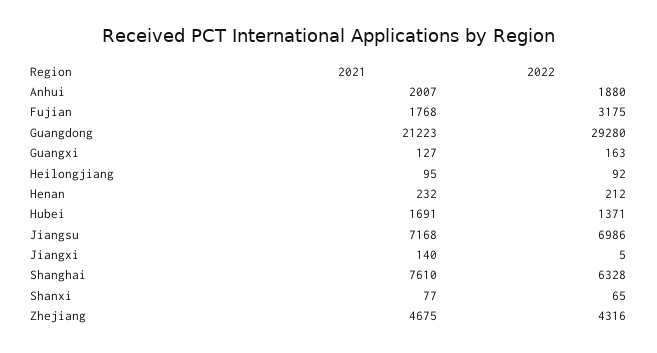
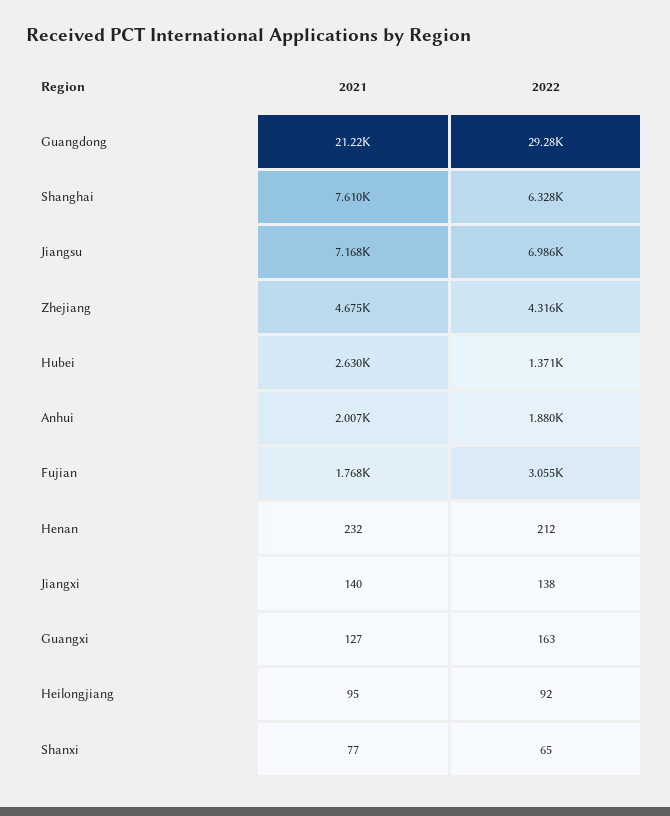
  {
    "2021": {
      "Anhui": 2007,
      "Fujian": 1768,
      "Guangdong": 21223,
      "Guangxi": 127,
      "Heilongjiang": 95,
      "Henan": 232,
-     "Hubei": 1691,
+     "Hubei": 2630,
      "Jiangsu": 7168,
      "Jiangxi": 140,
      "Shanghai": 7610,
      "Shanxi": 77,
      "Zhejiang": 4675
    },
    "2022": {
      "Anhui": 1880,
-     "Fujian": 3175,
+     "Fujian": 3055,
      "Guangdong": 29280,
      "Guangxi": 163,
      "Heilongjiang": 92,
      "Henan": 212,
      "Hubei": 1371,
      "Jiangsu": 6986,
-     "Jiangxi": 5,
+     "Jiangxi": 138,
      "Shanghai": 6328,
      "Shanxi": 65,
      "Zhejiang": 4316
    }
  }

